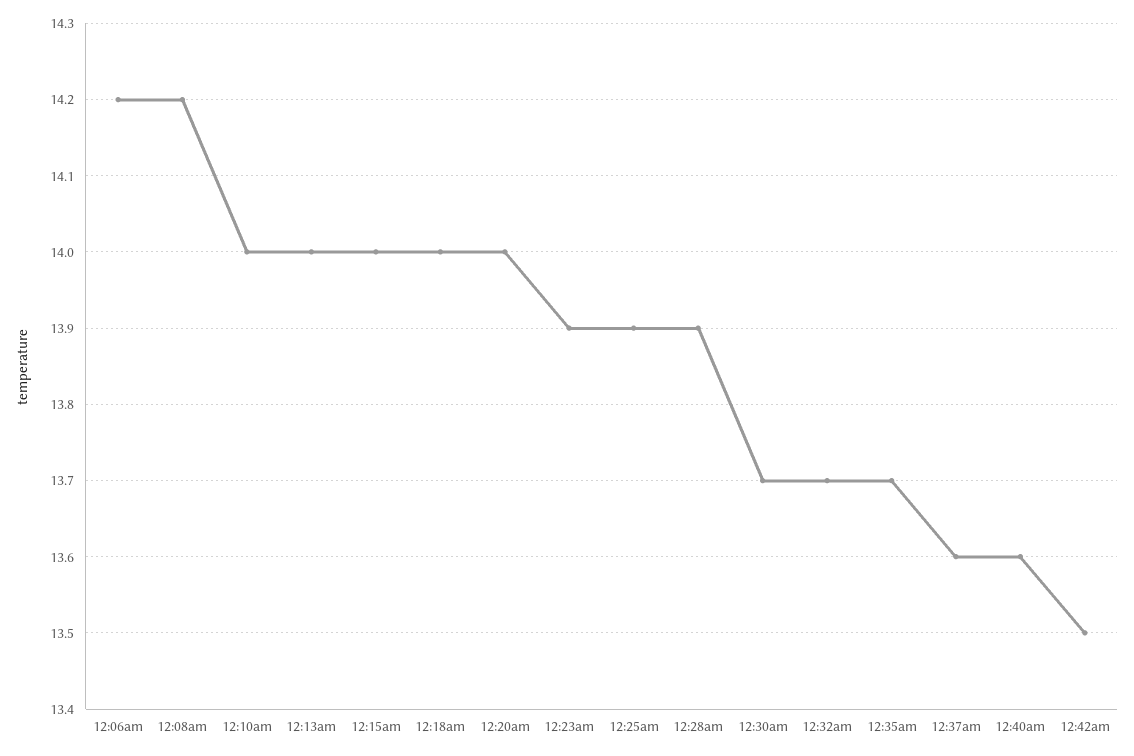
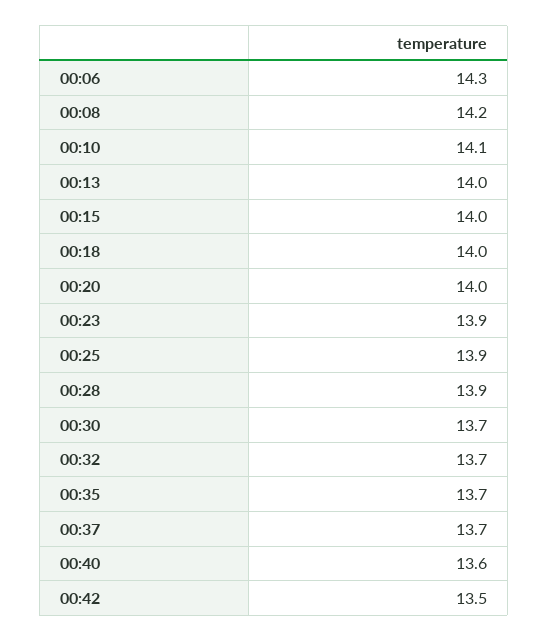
  {
-   "12:06am": 14.2,
+   "12:06am": 14.3,
    "12:08am": 14.2,
-   "12:10am": 14,
+   "12:10am": 14.1,
    "12:13am": 14,
    "12:15am": 14,
    "12:18am": 14,
    "12:20am": 14,
    "12:23am": 13.9,
    "12:25am": 13.9,
    "12:28am": 13.9,
    "12:30am": 13.7,
    "12:32am": 13.7,
    "12:35am": 13.7,
-   "12:37am": 13.6,
+   "12:37am": 13.7,
    "12:40am": 13.6,
    "12:42am": 13.5
  }

